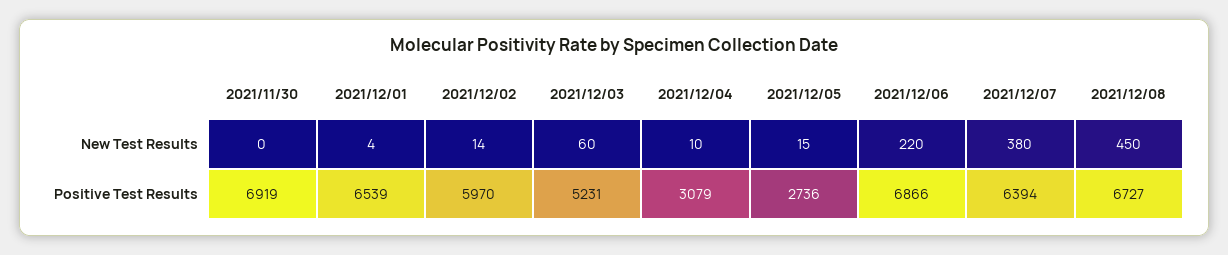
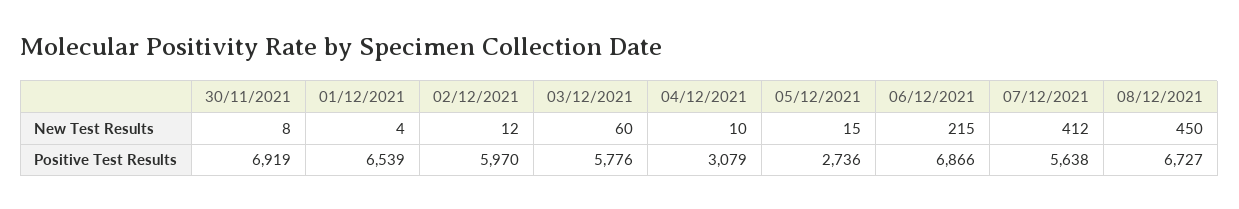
  {
    "2021/11/30": {
-     "New Test Results": 0,
+     "New Test Results": 8,
      "Positive Test Results": 6919
    },
    "2021/12/01": {
      "New Test Results": 4,
      "Positive Test Results": 6539
    },
    "2021/12/02": {
-     "New Test Results": 14,
+     "New Test Results": 12,
      "Positive Test Results": 5970
    },
    "2021/12/03": {
      "New Test Results": 60,
-     "Positive Test Results": 5231
+     "Positive Test Results": 5776
    },
    "2021/12/04": {
      "New Test Results": 10,
      "Positive Test Results": 3079
    },
    "2021/12/05": {
      "New Test Results": 15,
      "Positive Test Results": 2736
    },
    "2021/12/06": {
-     "New Test Results": 220,
+     "New Test Results": 215,
      "Positive Test Results": 6866
    },
    "2021/12/07": {
-     "New Test Results": 380,
+     "New Test Results": 412,
-     "Positive Test Results": 6394
+     "Positive Test Results": 5638
    },
    "2021/12/08": {
      "New Test Results": 450,
      "Positive Test Results": 6727
    }
  }

